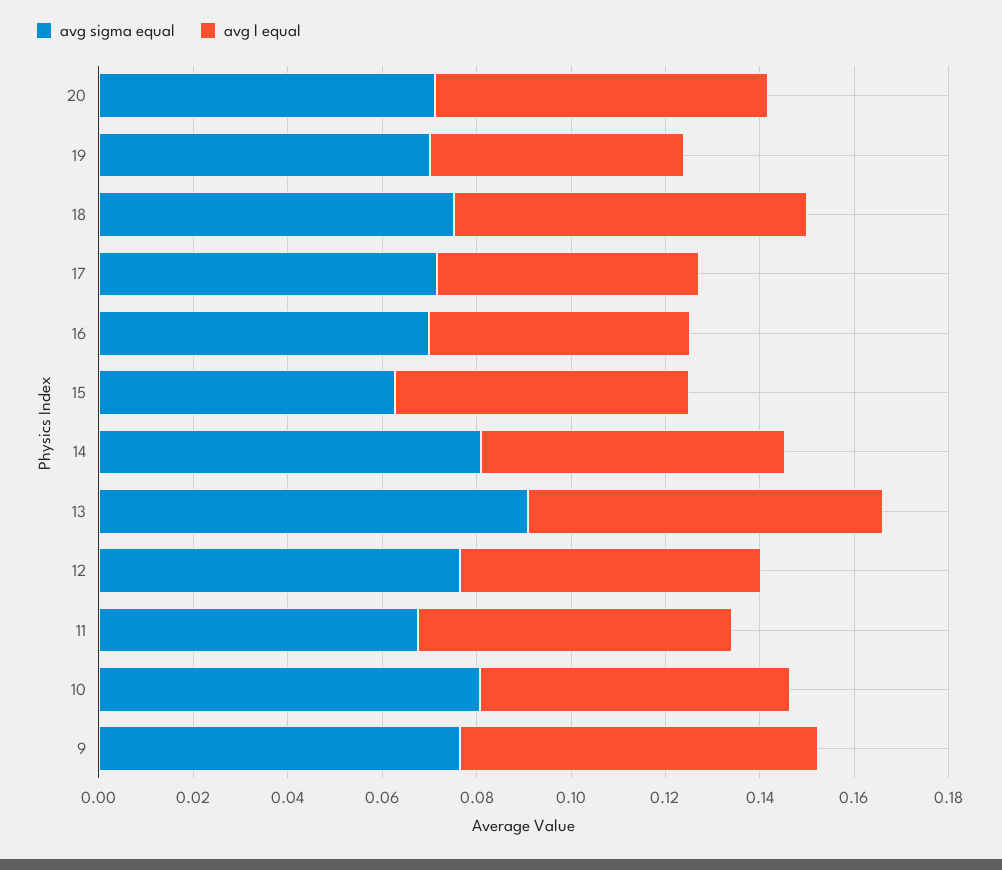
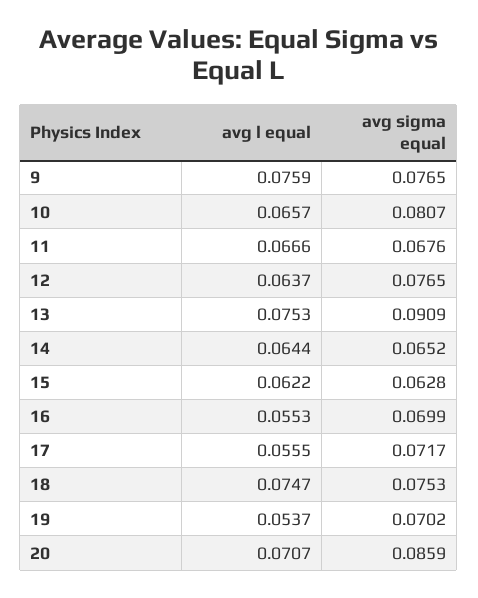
  {
    "avg sigma equal": {
-     "20": 0.07,
+     "20": 0.0859,
      "19": 0.0702,
      "18": 0.0753,
      "17": 0.0717,
      "16": 0.0699,
      "15": 0.0628,
-     "14": 0.08,
+     "14": 0.0652,
      "13": 0.0909,
      "12": 0.0765,
      "11": 0.0676,
      "10": 0.0807,
      "9": 0.0765
    },
    "avg l equal": {
      "20": 0.0707,
      "19": 0.0537,
      "18": 0.0747,
      "17": 0.0555,
      "16": 0.0553,
      "15": 0.0622,
      "14": 0.0644,
      "13": 0.0753,
      "12": 0.0637,
      "11": 0.0666,
      "10": 0.0657,
      "9": 0.0759
    }
  }

